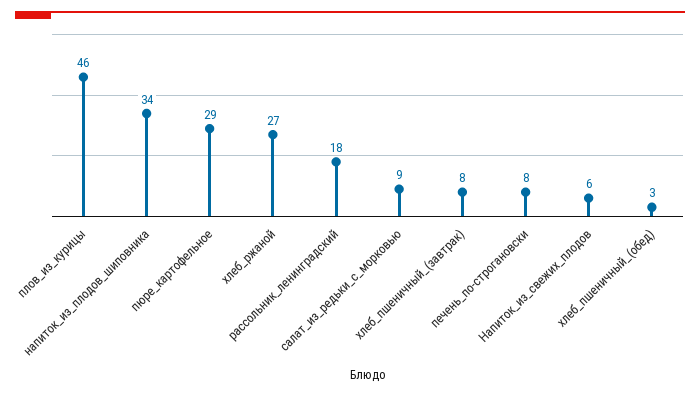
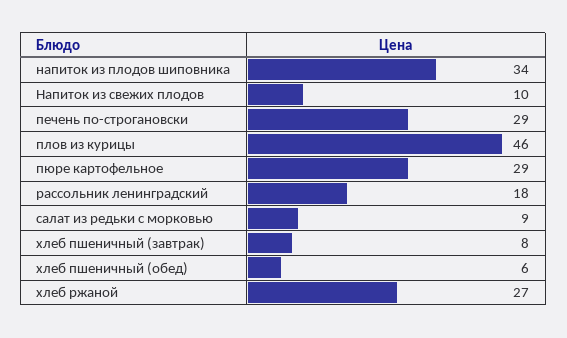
  {
    "плов_из_курицы": 46,
    "напиток_из_плодов_шиповника": 34,
    "пюре_картофельное": 29,
    "хлеб_ржаной": 27,
    "рассольник_ленинградский": 18,
    "салат_из_редьки_с_морковью": 9,
    "хлеб_пшеничный_(завтрак)": 8,
-   "печень_по-строгановски": 8,
+   "печень_по-строгановски": 29,
-   "Напиток_из_свежих_плодов": 6,
+   "Напиток_из_свежих_плодов": 10,
-   "хлеб_пшеничный_(обед)": 3
+   "хлеб_пшеничный_(обед)": 6
  }

